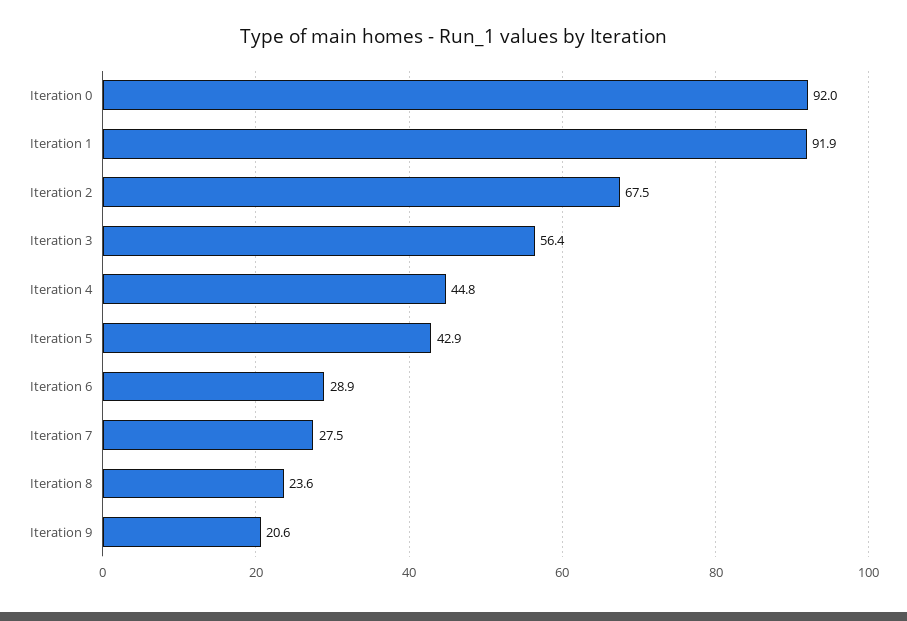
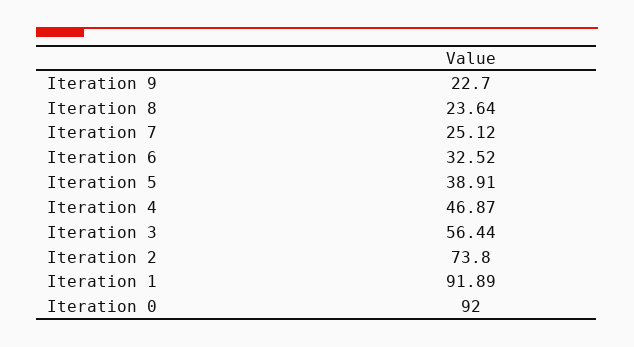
  {
    "Iteration 0": 92,
    "Iteration 1": 91.89,
-   "Iteration 2": 67.5,
+   "Iteration 2": 73.8,
    "Iteration 3": 56.44,
-   "Iteration 4": 44.8,
+   "Iteration 4": 46.87,
-   "Iteration 5": 42.9,
+   "Iteration 5": 38.91,
-   "Iteration 6": 28.9,
+   "Iteration 6": 32.52,
-   "Iteration 7": 27.5,
+   "Iteration 7": 25.12,
    "Iteration 8": 23.64,
-   "Iteration 9": 20.6
+   "Iteration 9": 22.7
  }

